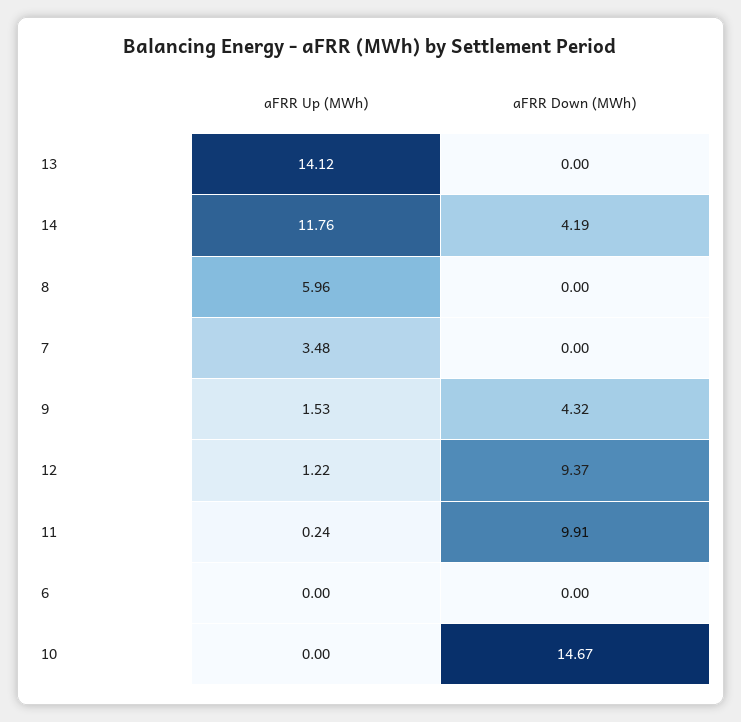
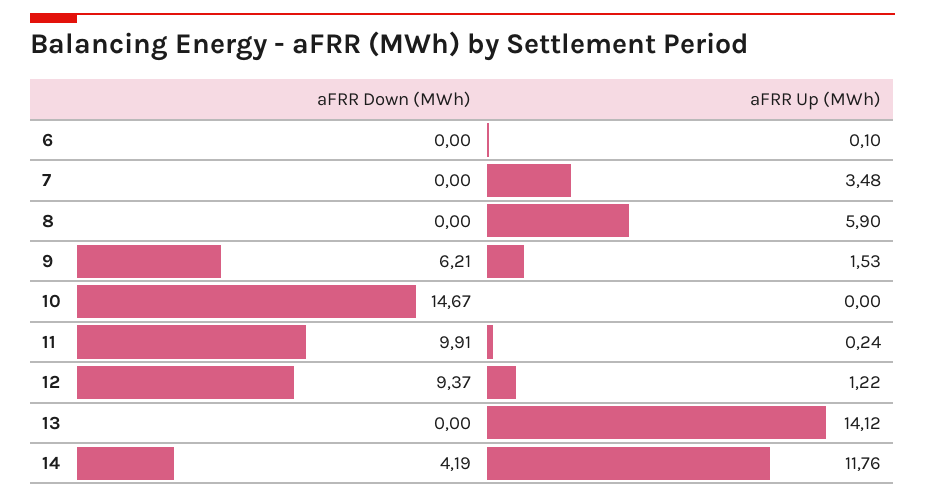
  {
    "aFRR Up (MWh)": {
      "13": 14.12,
      "14": 11.76,
-     "8": 5.96,
+     "8": 5.9,
      "7": 3.48,
      "9": 1.53,
      "12": 1.22,
      "11": 0.24,
-     "6": 0,
+     "6": 0.1,
      "10": 0
    },
    "aFRR Down (MWh)": {
      "13": 0,
      "14": 4.19,
      "8": 0,
      "7": 0,
-     "9": 4.32,
+     "9": 6.21,
      "12": 9.37,
      "11": 9.91,
      "6": 0,
      "10": 14.67
    }
  }

